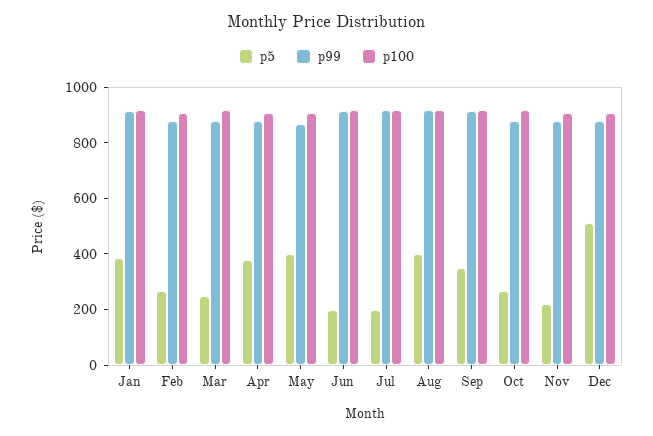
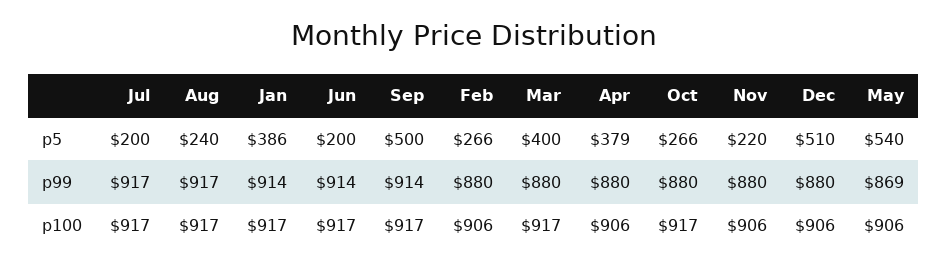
  {
    "p5": {
      "Jan": 386,
      "Feb": 266,
-     "Mar": 250,
+     "Mar": 400,
      "Apr": 379,
-     "May": 400,
+     "May": 540,
      "Jun": 200,
      "Jul": 200,
-     "Aug": 400,
+     "Aug": 240,
-     "Sep": 350,
+     "Sep": 500,
      "Oct": 266,
      "Nov": 220,
      "Dec": 510
    },
    "p99": {
      "Jan": 914,
      "Feb": 880,
      "Mar": 880,
      "Apr": 880,
      "May": 869,
      "Jun": 914,
      "Jul": 917,
      "Aug": 917,
      "Sep": 914,
      "Oct": 880,
      "Nov": 880,
      "Dec": 880
    },
    "p100": {
      "Jan": 917,
      "Feb": 906,
      "Mar": 917,
      "Apr": 906,
      "May": 906,
      "Jun": 917,
      "Jul": 917,
      "Aug": 917,
      "Sep": 917,
      "Oct": 917,
      "Nov": 906,
      "Dec": 906
    }
  }

